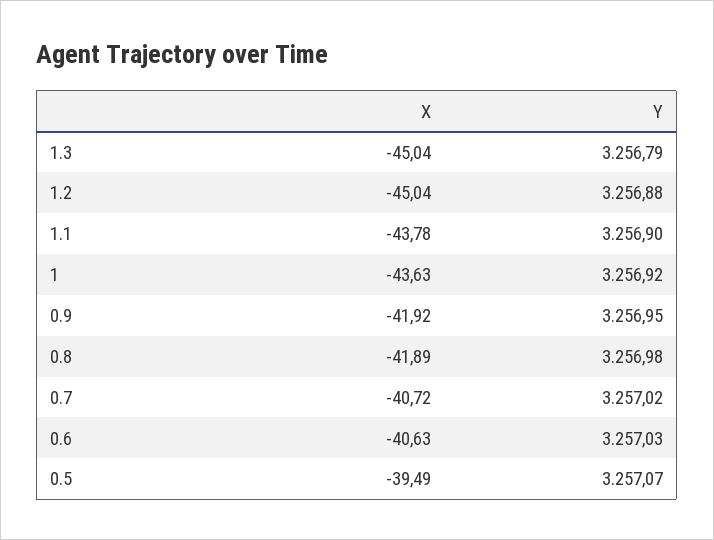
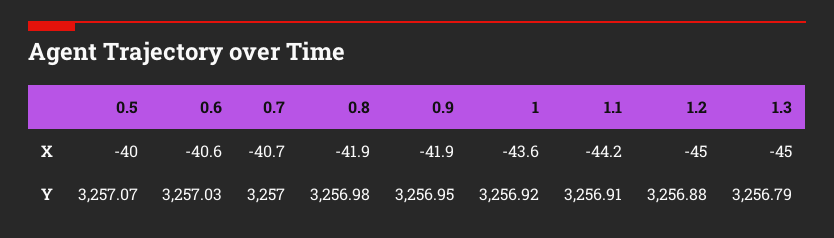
  {
    "X": {
      "1.3": -45.04,
      "1.2": -45.04,
-     "1.1": -43.78,
+     "1.1": -44.2,
      "1": -43.63,
      "0.9": -41.92,
      "0.8": -41.89,
      "0.7": -40.72,
      "0.6": -40.63,
-     "0.5": -39.49
+     "0.5": -40
    },
    "Y": {
      "1.3": 3256.79,
      "1.2": 3256.88,
-     "1.1": 3256.9,
+     "1.1": 3256.91,
      "1": 3256.92,
      "0.9": 3256.95,
      "0.8": 3256.98,
-     "0.7": 3257.02,
+     "0.7": 3257,
      "0.6": 3257.03,
      "0.5": 3257.07
    }
  }

